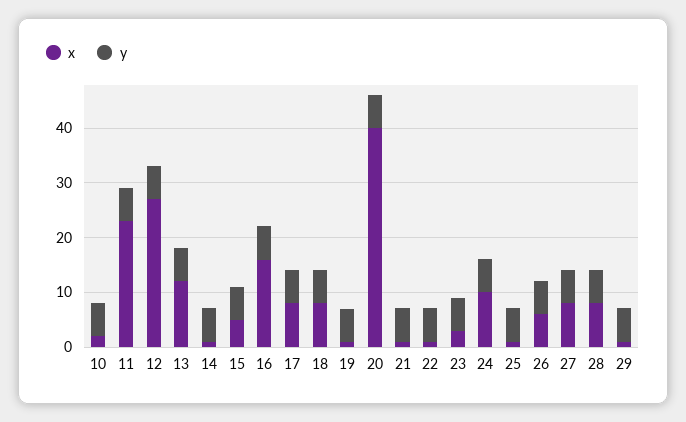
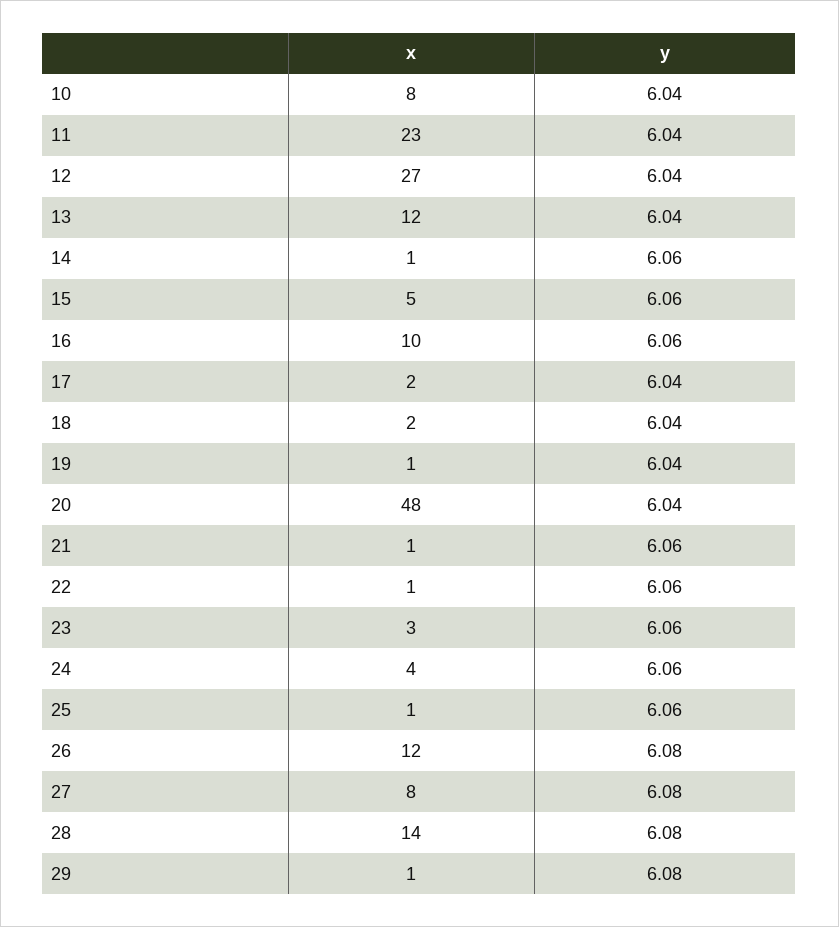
  {
    "x": {
-     "10": 2,
+     "10": 8,
      "11": 23,
      "12": 27,
      "13": 12,
      "14": 1,
      "15": 5,
-     "16": 16,
+     "16": 10,
-     "17": 8,
+     "17": 2,
-     "18": 8,
+     "18": 2,
      "19": 1,
-     "20": 40,
+     "20": 48,
      "21": 1,
      "22": 1,
      "23": 3,
-     "24": 10,
+     "24": 4,
      "25": 1,
-     "26": 6,
+     "26": 12,
      "27": 8,
-     "28": 8,
+     "28": 14,
      "29": 1
    },
    "y": {
      "10": 6.04,
      "11": 6.04,
      "12": 6.04,
      "13": 6.04,
      "14": 6.06,
      "15": 6.06,
      "16": 6.06,
      "17": 6.04,
      "18": 6.04,
      "19": 6.04,
      "20": 6.04,
      "21": 6.06,
      "22": 6.06,
      "23": 6.06,
      "24": 6.06,
      "25": 6.06,
      "26": 6.08,
      "27": 6.08,
      "28": 6.08,
      "29": 6.08
    }
  }

